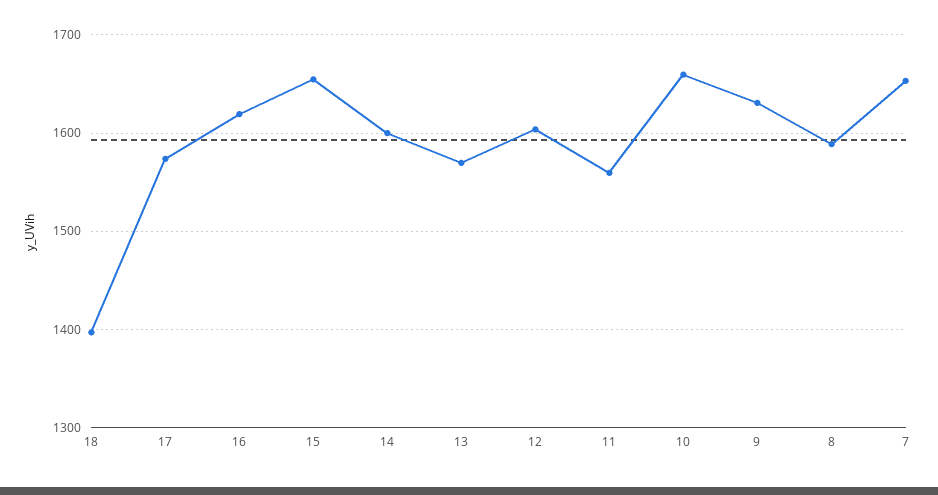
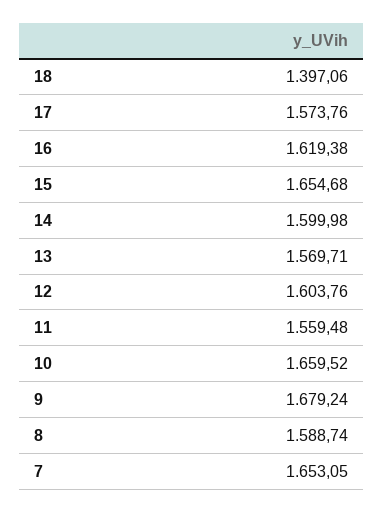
  {
    "18": 1397.06,
    "17": 1573.76,
    "16": 1619.38,
    "15": 1654.68,
    "14": 1599.98,
    "13": 1569.71,
    "12": 1603.76,
    "11": 1559.48,
    "10": 1659.52,
-   "9": 1630,
+   "9": 1679.24,
    "8": 1588.74,
    "7": 1653.05
  }

